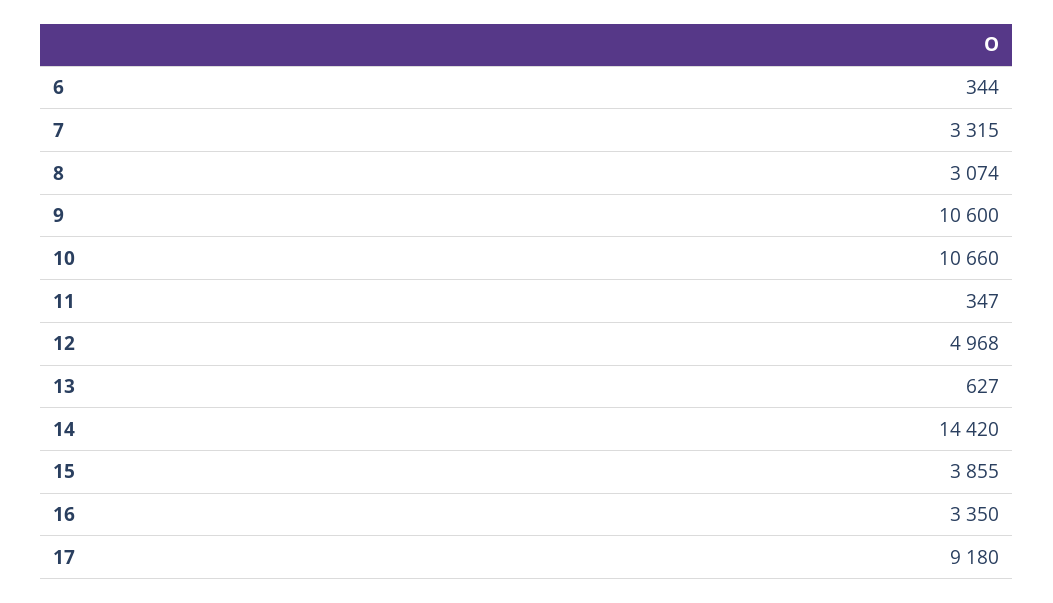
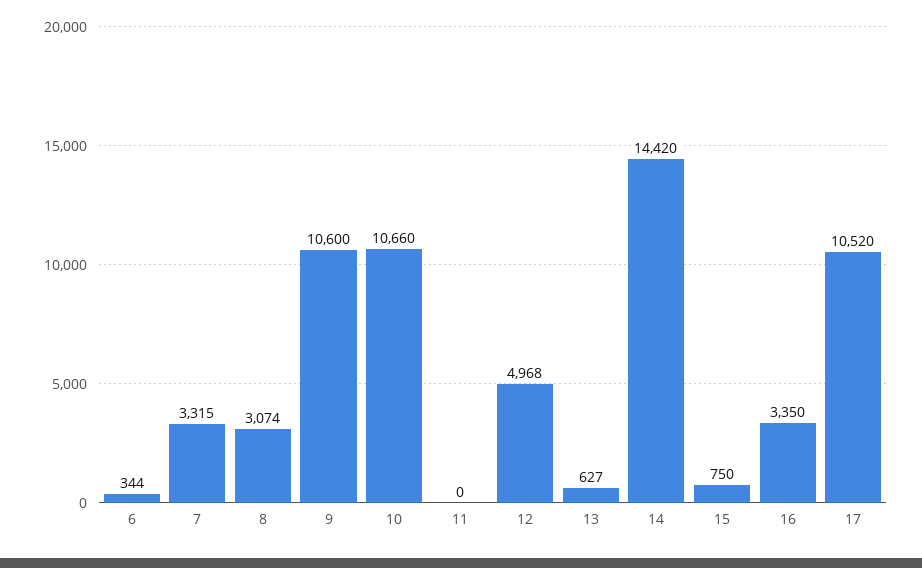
  {
    "6": 344,
    "7": 3315,
    "8": 3074,
    "9": 10600,
    "10": 10660,
-   "11": 347,
+   "11": 0,
    "12": 4968,
    "13": 627,
    "14": 14420,
-   "15": 3855,
+   "15": 750,
    "16": 3350,
-   "17": 9180
+   "17": 10520
  }

